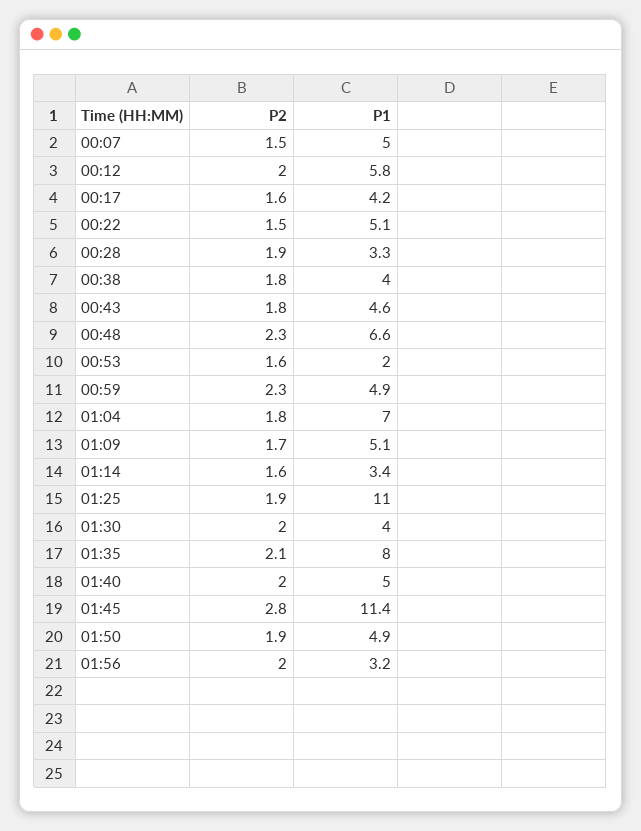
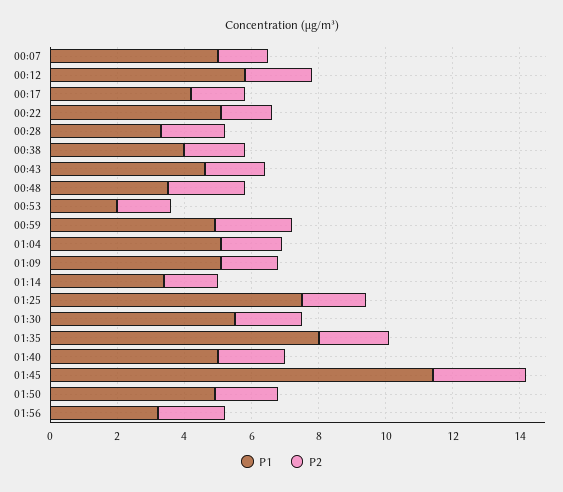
  {
    "P2": {
      "00:07": 1.5,
      "00:12": 2,
      "00:17": 1.6,
      "00:22": 1.5,
      "00:28": 1.9,
      "00:38": 1.8,
      "00:43": 1.8,
      "00:48": 2.3,
      "00:53": 1.6,
      "00:59": 2.3,
      "01:04": 1.8,
      "01:09": 1.7,
      "01:14": 1.6,
      "01:25": 1.9,
      "01:30": 2,
      "01:35": 2.1,
      "01:40": 2,
      "01:45": 2.8,
      "01:50": 1.9,
      "01:56": 2
    },
    "P1": {
      "00:07": 5,
      "00:12": 5.8,
      "00:17": 4.2,
      "00:22": 5.1,
      "00:28": 3.3,
      "00:38": 4,
      "00:43": 4.6,
-     "00:48": 6.6,
+     "00:48": 3.5,
      "00:53": 2,
      "00:59": 4.9,
-     "01:04": 7,
+     "01:04": 5,
      "01:09": 5.1,
      "01:14": 3.4,
-     "01:25": 11,
+     "01:25": 7.5,
-     "01:30": 4,
+     "01:30": 5.5,
      "01:35": 8,
      "01:40": 5,
      "01:45": 11.4,
      "01:50": 4.9,
      "01:56": 3.2
    }
  }

